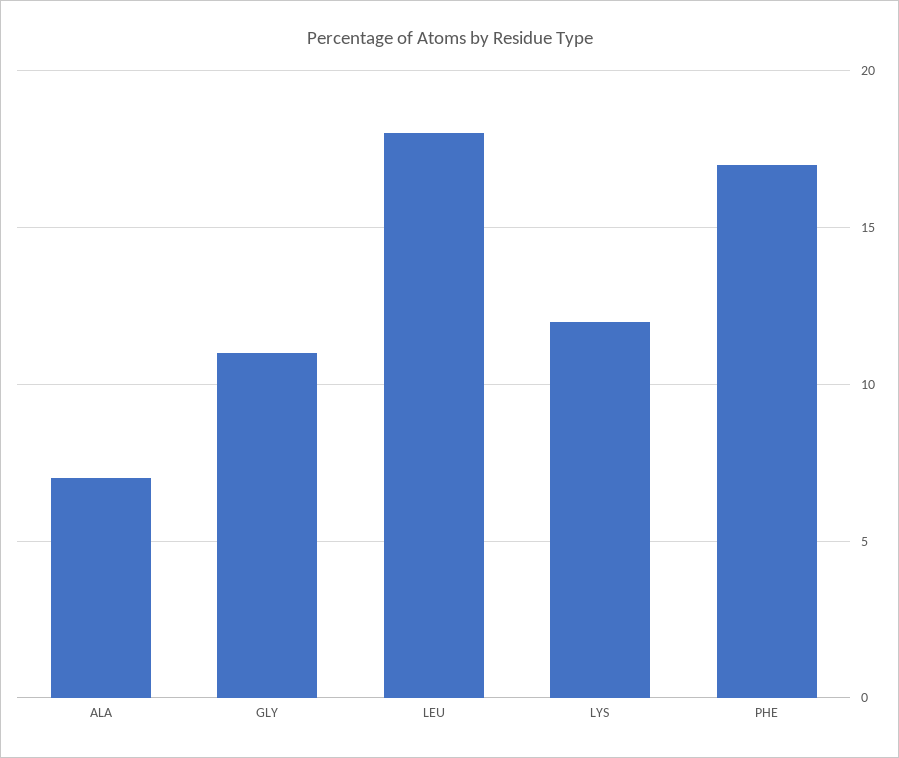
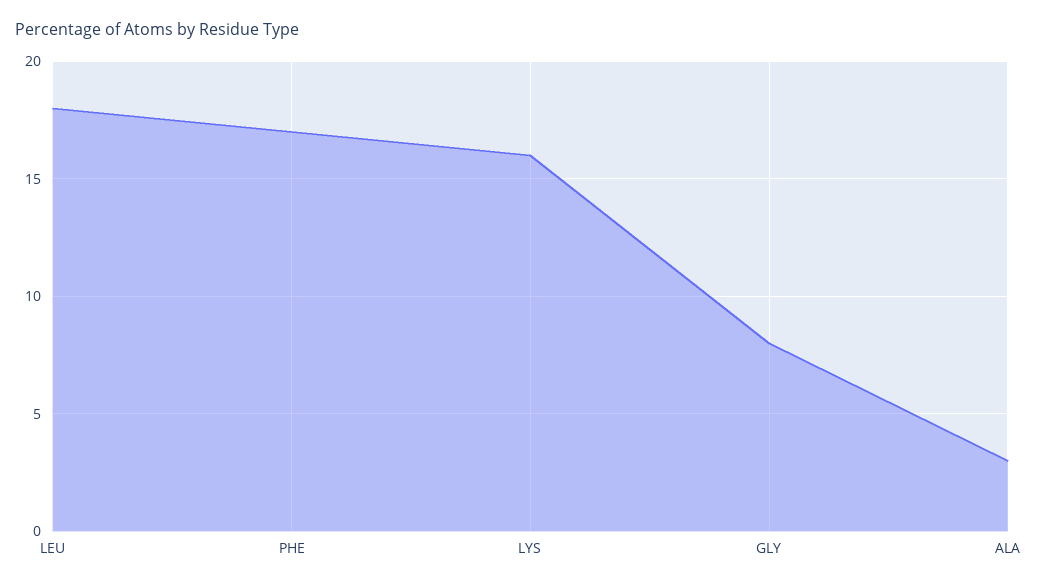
  {
-   "ALA": 7,
+   "ALA": 3,
-   "GLY": 11,
+   "GLY": 8,
    "LEU": 18,
-   "LYS": 12,
+   "LYS": 16,
    "PHE": 17
  }

